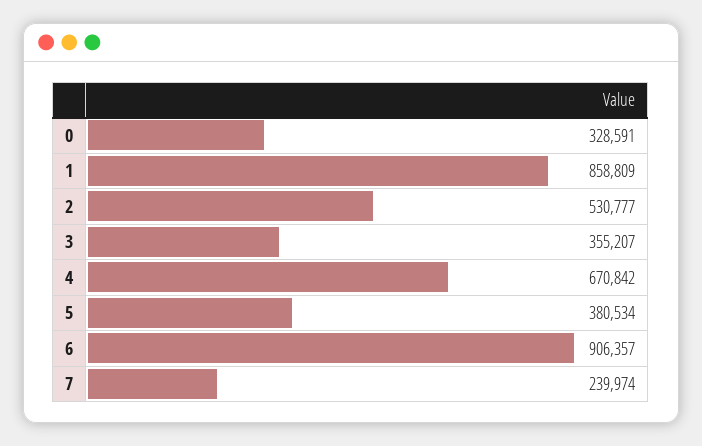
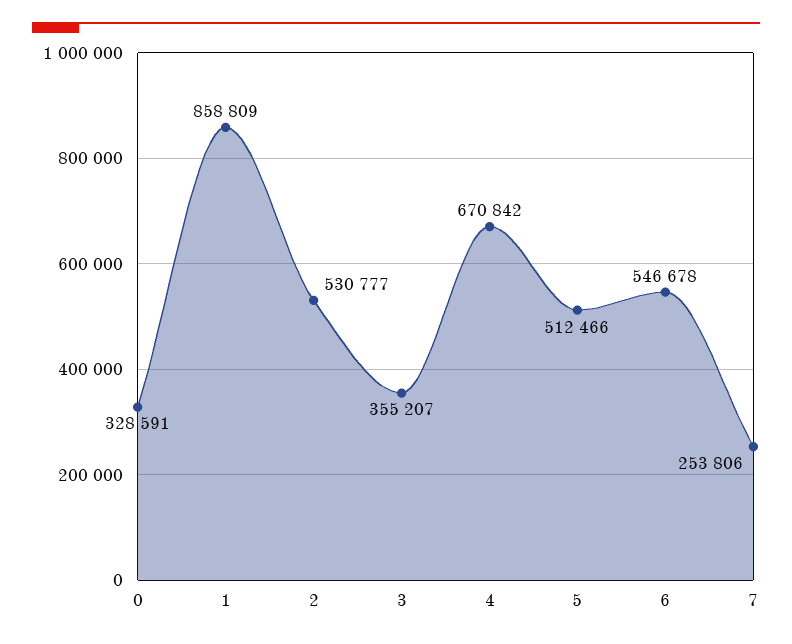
  {
    "0": 328591,
    "1": 858809,
    "2": 530777,
    "3": 355207,
    "4": 670842,
-   "5": 380534,
+   "5": 512466,
-   "6": 906357,
+   "6": 546678,
-   "7": 239974
+   "7": 253806
  }

